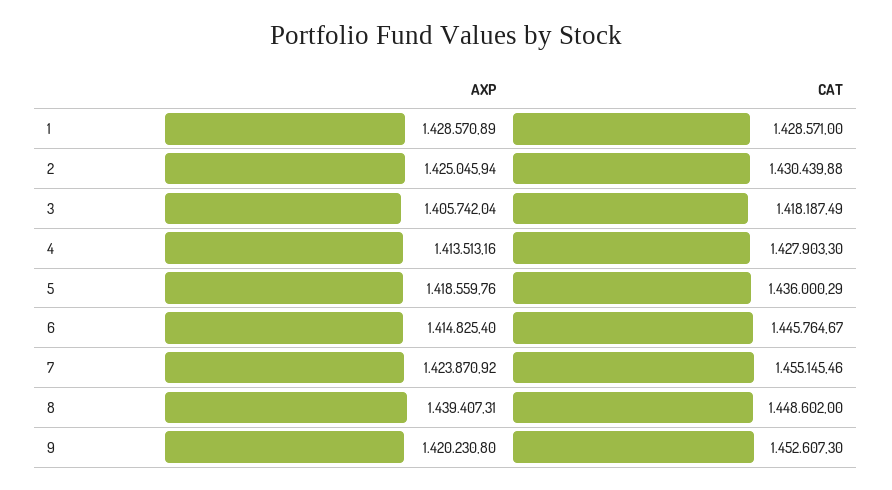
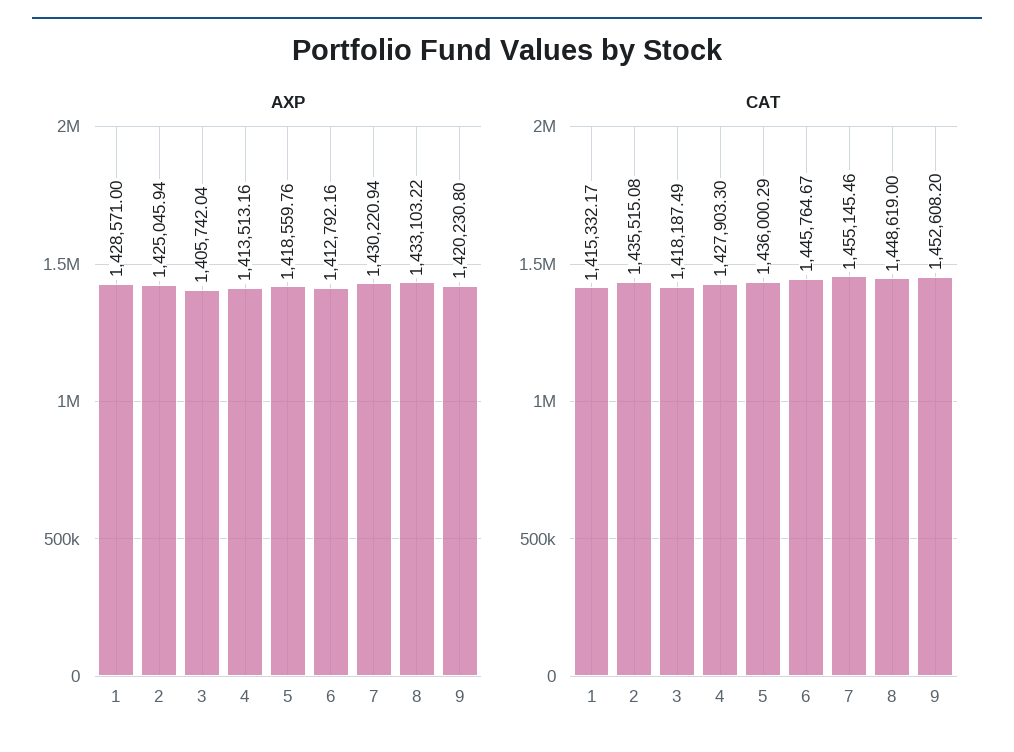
  {
    "AXP": {
-     "1": 1428570.89,
+     "1": 1428571,
      "2": 1425045.94,
      "3": 1405742.04,
      "4": 1413513.16,
      "5": 1418559.76,
-     "6": 1414825.4,
+     "6": 1412792.16,
-     "7": 1423870.92,
+     "7": 1430220.94,
-     "8": 1439407.31,
+     "8": 1433103.22,
      "9": 1420230.8
    },
    "CAT": {
-     "1": 1428571,
+     "1": 1415332.17,
-     "2": 1430439.88,
+     "2": 1435515.08,
      "3": 1418187.49,
      "4": 1427903.3,
      "5": 1436000.29,
      "6": 1445764.67,
      "7": 1455145.46,
-     "8": 1448602,
+     "8": 1448619,
-     "9": 1452607.3
+     "9": 1452608.2
    }
  }

